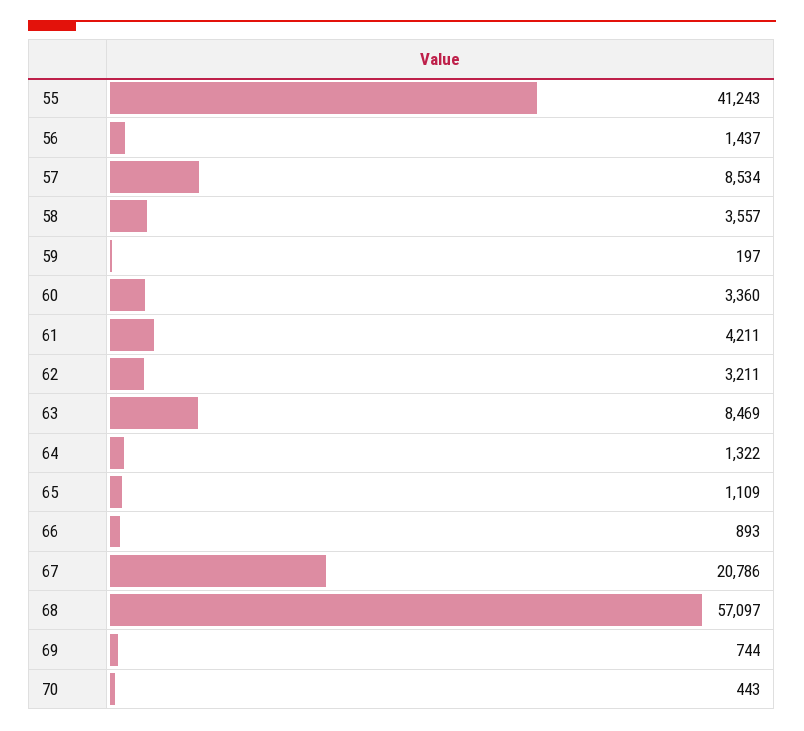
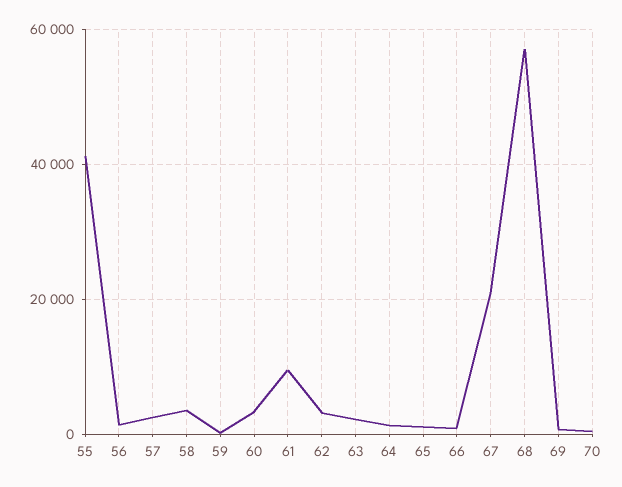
  {
    "55": 41243,
    "56": 1437,
-   "57": 8534,
+   "57": 2000,
    "58": 3557,
    "59": 197,
    "60": 3360,
-   "61": 4211,
+   "61": 10000,
    "62": 3211,
-   "63": 8469,
+   "63": 2000,
    "64": 1322,
    "65": 1109,
    "66": 893,
    "67": 20786,
    "68": 57097,
    "69": 744,
    "70": 443
  }

